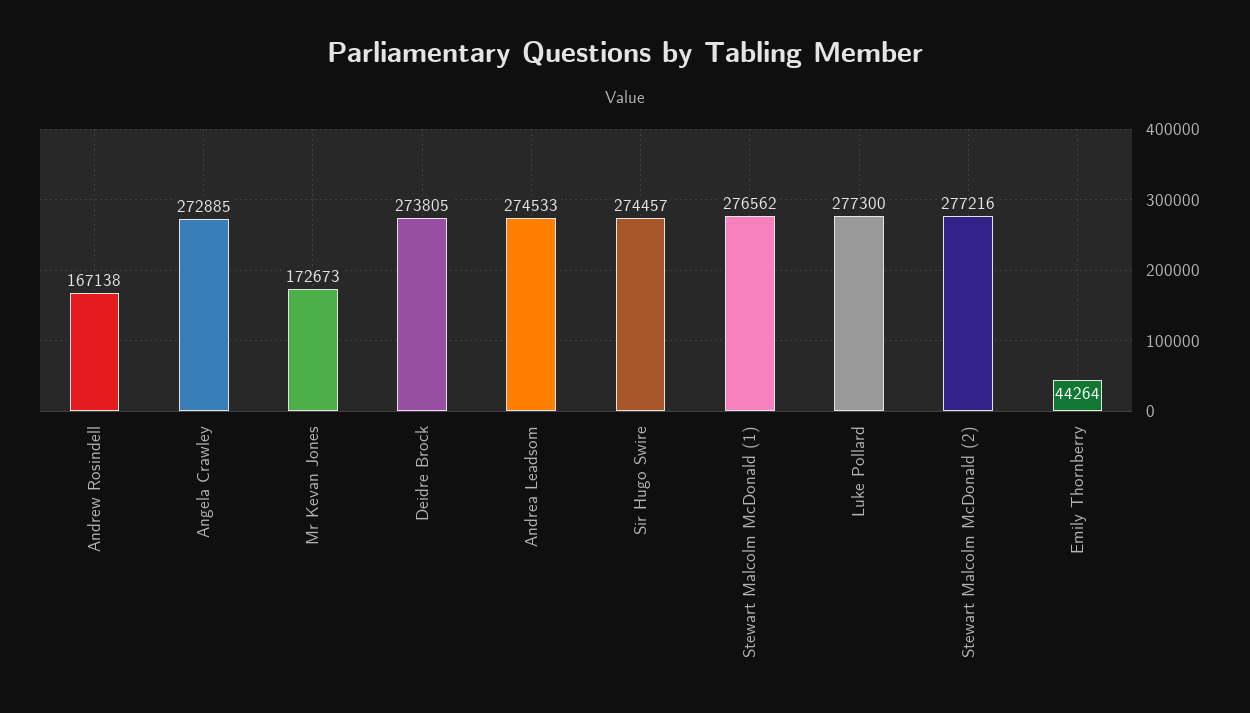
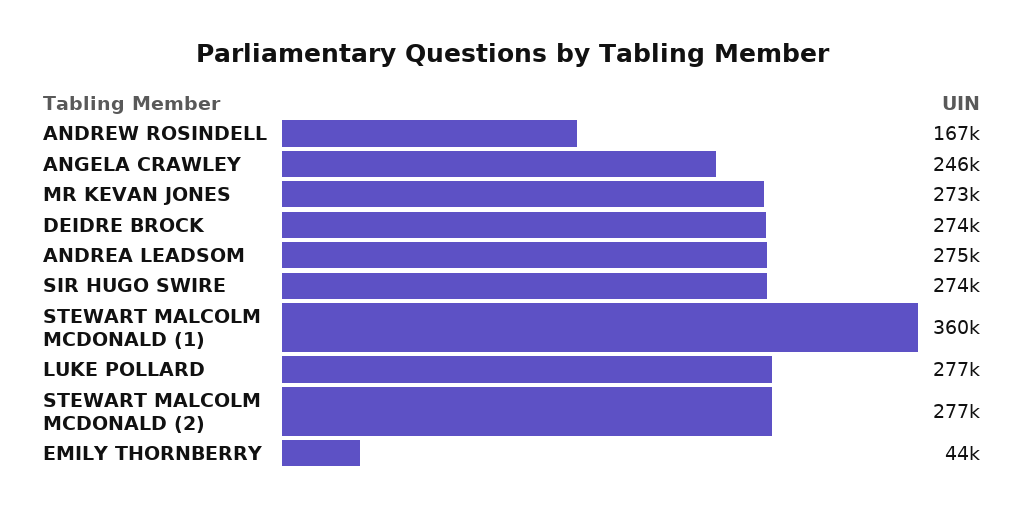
  {
    "Andrew Rosindell": 167138,
-   "Angela Crawley": 272885,
+   "Angela Crawley": 246000,
-   "Mr Kevan Jones": 172673,
+   "Mr Kevan Jones": 273000,
    "Deidre Brock": 273805,
    "Andrea Leadsom": 274533,
    "Sir Hugo Swire": 274457,
-   "Stewart Malcolm McDonald (1)": 276562,
+   "Stewart Malcolm McDonald (1)": 360000,
    "Luke Pollard": 277300,
    "Stewart Malcolm McDonald (2)": 277216,
    "Emily Thornberry": 44264
  }

